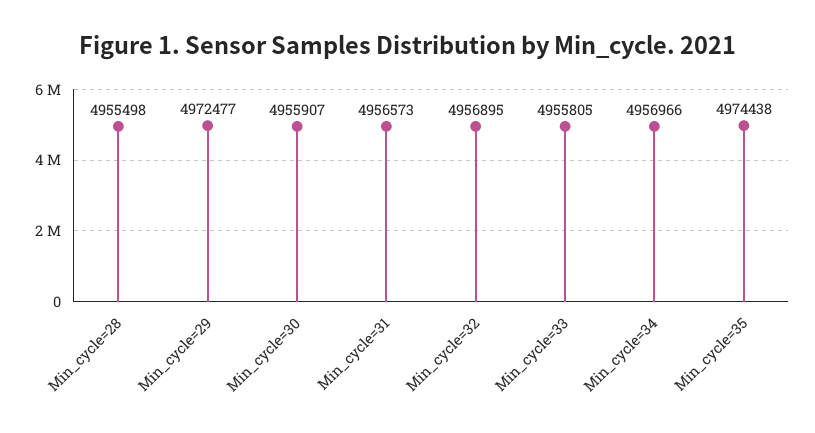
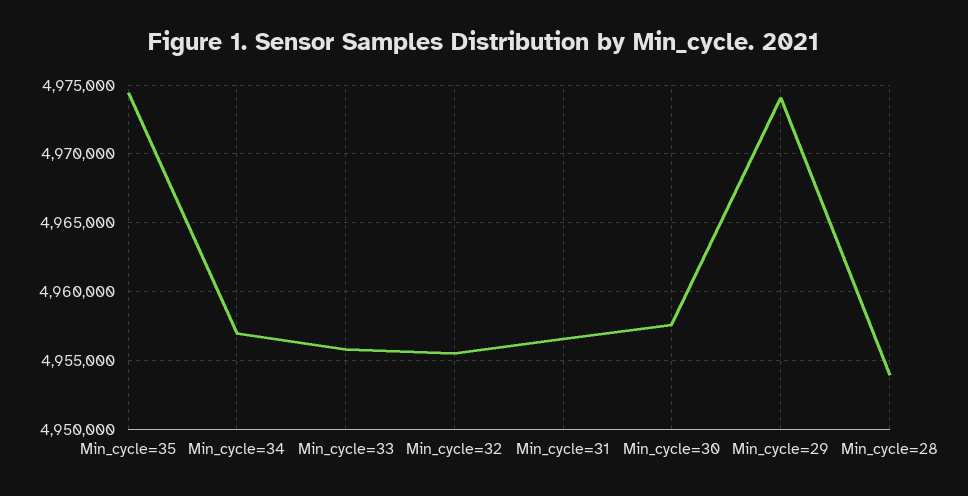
  {
-   "Min_cycle=28": 4955498,
+   "Min_cycle=28": 4954000,
-   "Min_cycle=29": 4972477,
+   "Min_cycle=29": 4974000,
-   "Min_cycle=30": 4955907,
+   "Min_cycle=30": 4957500,
    "Min_cycle=31": 4956573,
-   "Min_cycle=32": 4956895,
+   "Min_cycle=32": 4955500,
    "Min_cycle=33": 4955805,
    "Min_cycle=34": 4956966,
    "Min_cycle=35": 4974438
  }

